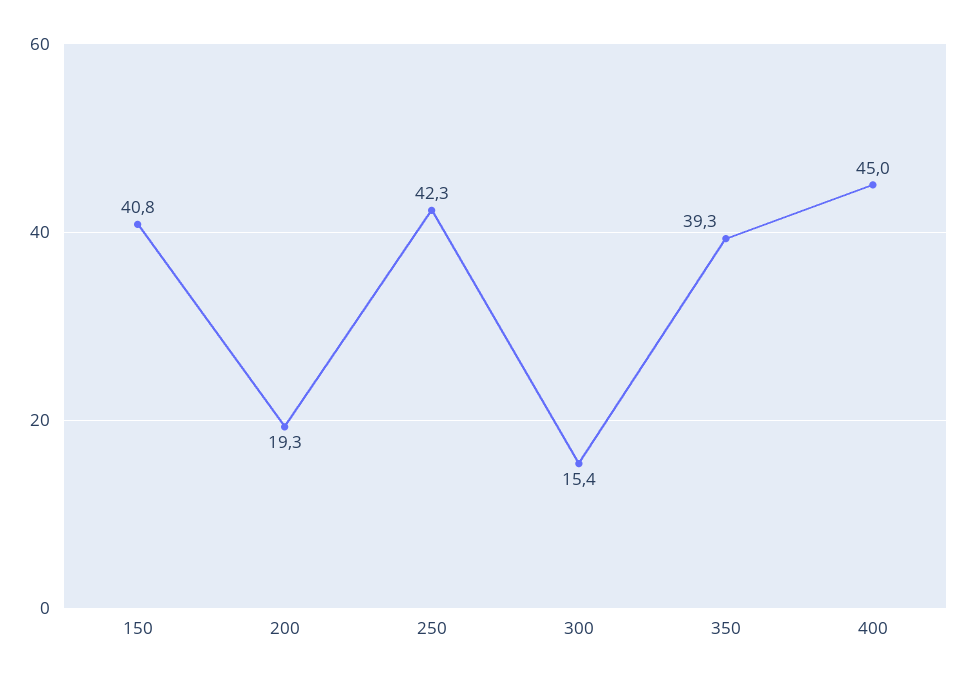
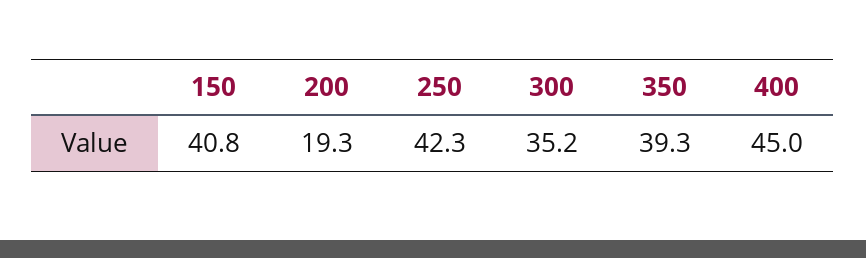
  {
    "150": 40.8,
    "200": 19.3,
    "250": 42.3,
-   "300": 15.4,
+   "300": 35.2,
    "350": 39.3,
    "400": 45
  }

